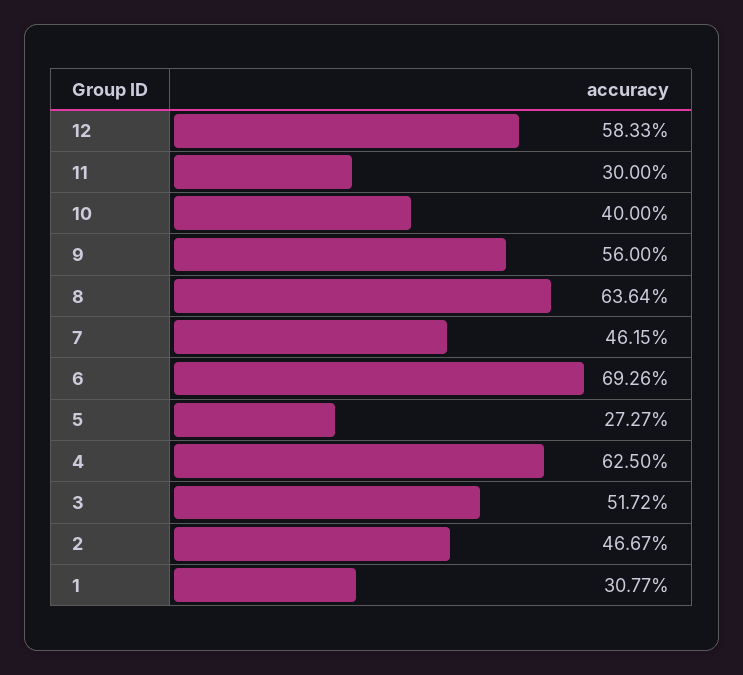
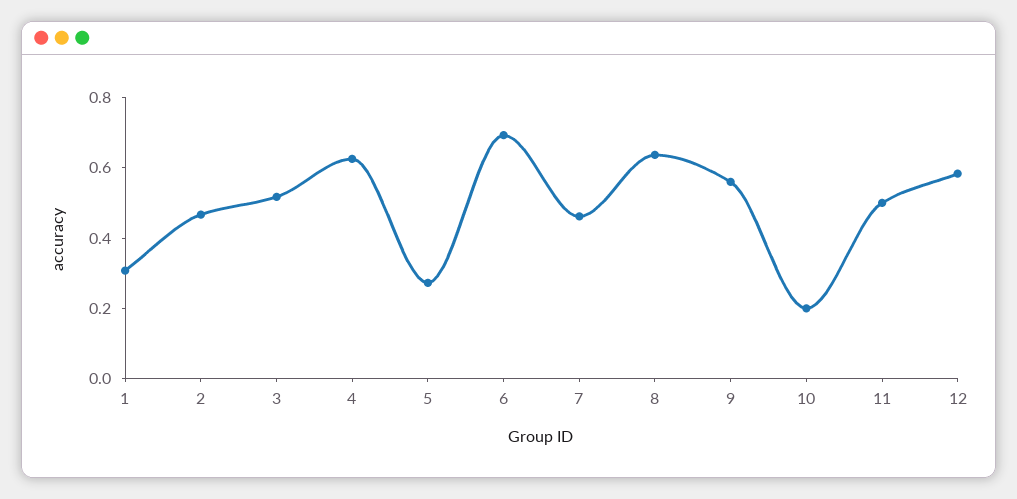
  {
    "12": 0.5833,
-   "11": 0.3,
+   "11": 0.5,
-   "10": 0.4,
+   "10": 0.2,
    "9": 0.56,
    "8": 0.6364,
    "7": 0.4615,
    "6": 0.6926,
    "5": 0.2727,
    "4": 0.625,
    "3": 0.5172,
    "2": 0.4667,
    "1": 0.3077
  }

